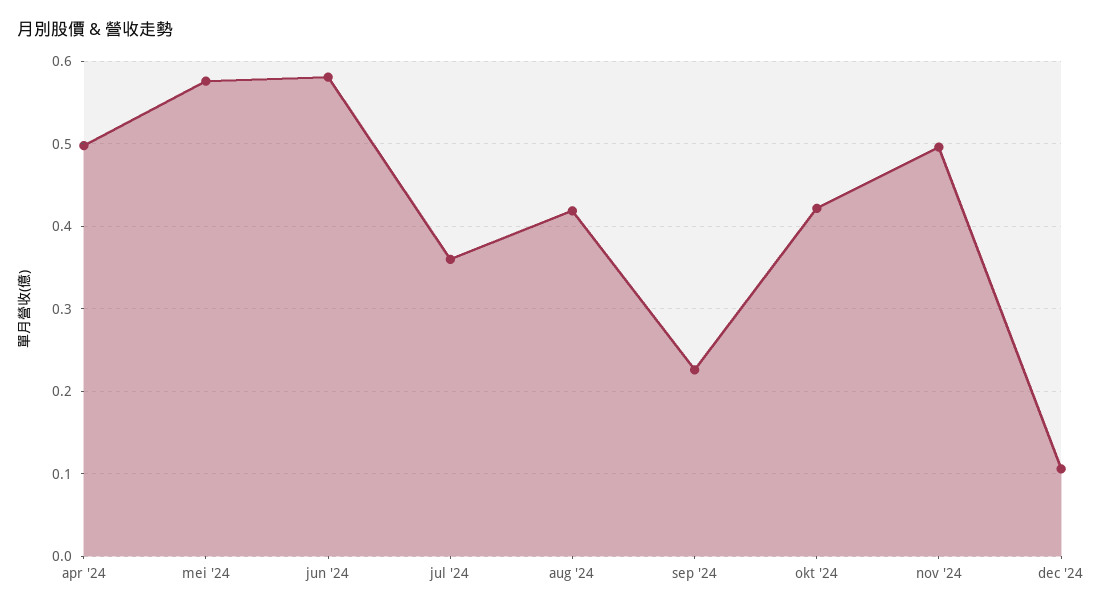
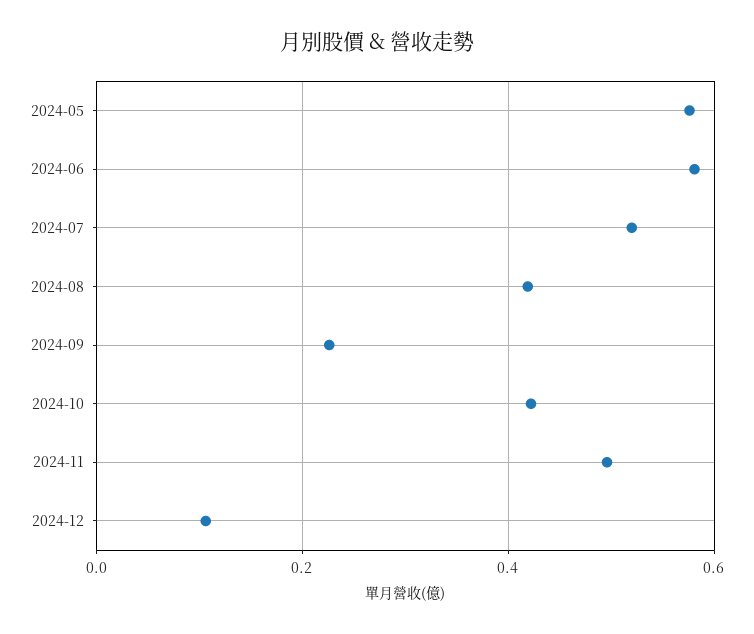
  {
-   "apr '24": 0.5,
    "mei '24": 0.58,
    "jun '24": 0.58,
-   "jul '24": 0.36,
+   "jul '24": 0.52,
    "aug '24": 0.42,
    "sep '24": 0.23,
    "okt '24": 0.42,
    "nov '24": 0.5,
    "dec '24": 0.11
  }

